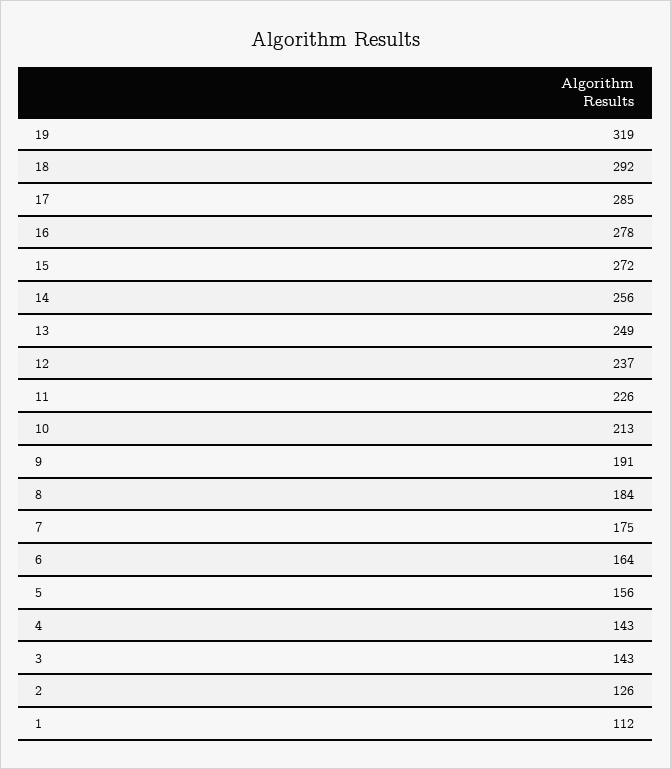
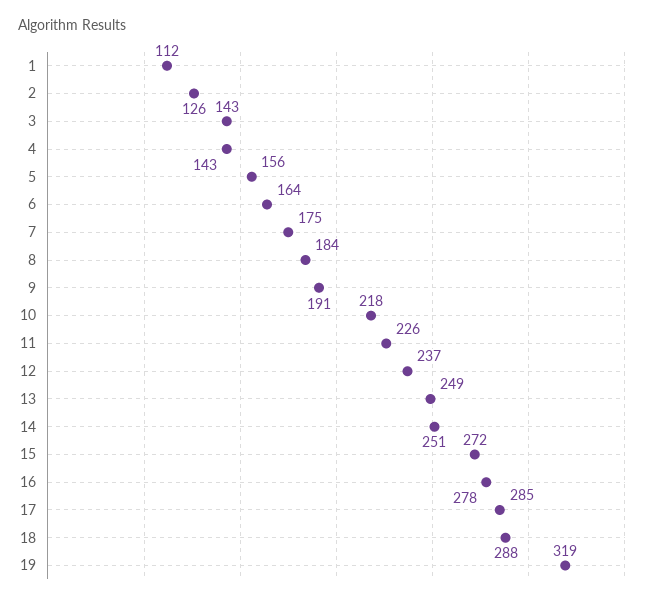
  {
    "19": 319,
-   "18": 292,
+   "18": 288,
    "17": 285,
    "16": 278,
    "15": 272,
-   "14": 256,
+   "14": 251,
    "13": 249,
    "12": 237,
    "11": 226,
-   "10": 213,
+   "10": 218,
    "9": 191,
    "8": 184,
    "7": 175,
    "6": 164,
    "5": 156,
    "4": 143,
    "3": 143,
    "2": 126,
    "1": 112
  }

